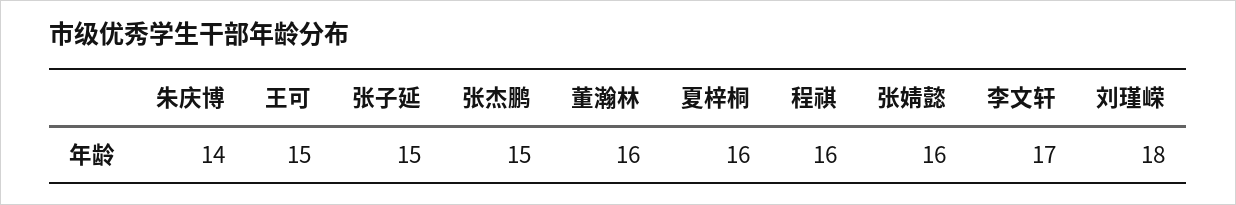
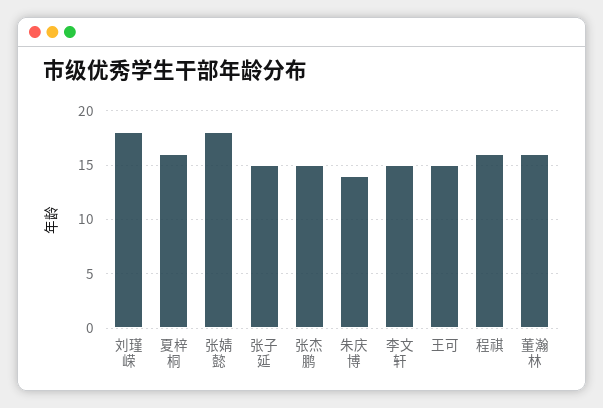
  {
    "朱庆博": 14,
    "王可": 15,
    "张子延": 15,
    "张杰鹏": 15,
    "董瀚林": 16,
    "夏梓桐": 16,
    "程祺": 16,
-   "张婧懿": 16,
+   "张婧懿": 18,
-   "李文轩": 17,
+   "李文轩": 15,
    "刘瑾嵘": 18
  }

